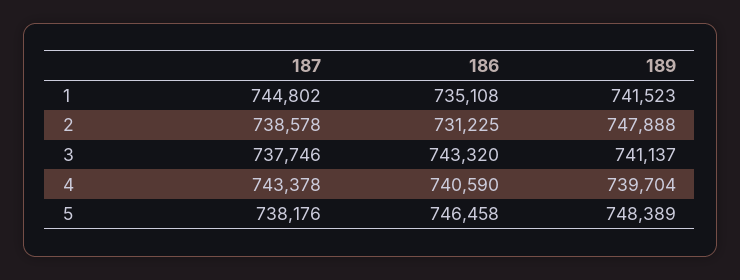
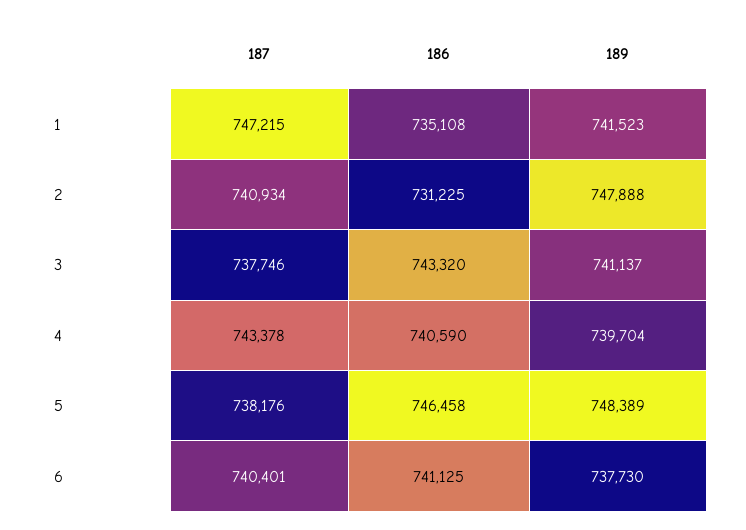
  {
    "187": {
-     "1": 744802,
+     "1": 747215,
-     "2": 738578,
+     "2": 740934,
      "3": 737746,
      "4": 743378,
-     "5": 738176
+     "5": 738176,
+     "6": 740401
    },
    "186": {
      "1": 735108,
      "2": 731225,
      "3": 743320,
      "4": 740590,
-     "5": 746458
+     "5": 746458,
+     "6": 741125
    },
    "189": {
      "1": 741523,
      "2": 747888,
      "3": 741137,
      "4": 739704,
-     "5": 748389
+     "5": 748389,
+     "6": 737730
    }
  }

